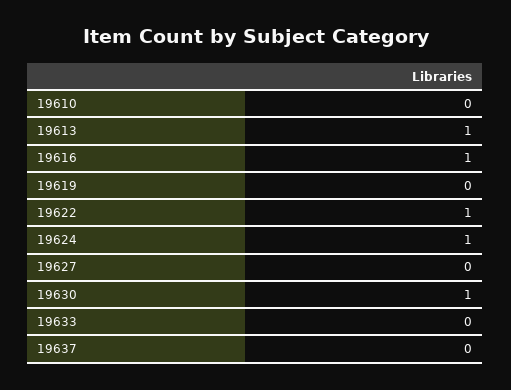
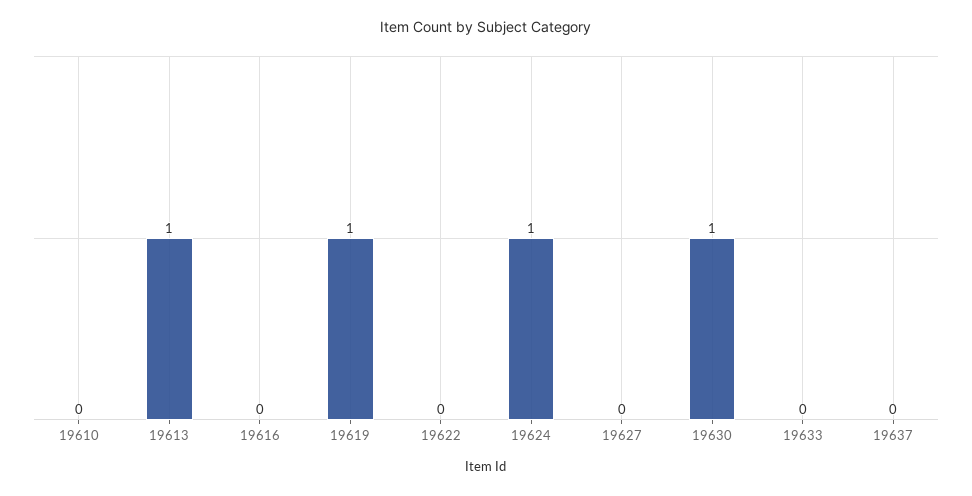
  {
    "19610": 0,
    "19613": 1,
-   "19616": 1,
+   "19616": 0,
-   "19619": 0,
+   "19619": 1,
-   "19622": 1,
+   "19622": 0,
    "19624": 1,
    "19627": 0,
    "19630": 1,
    "19633": 0,
    "19637": 0
  }

